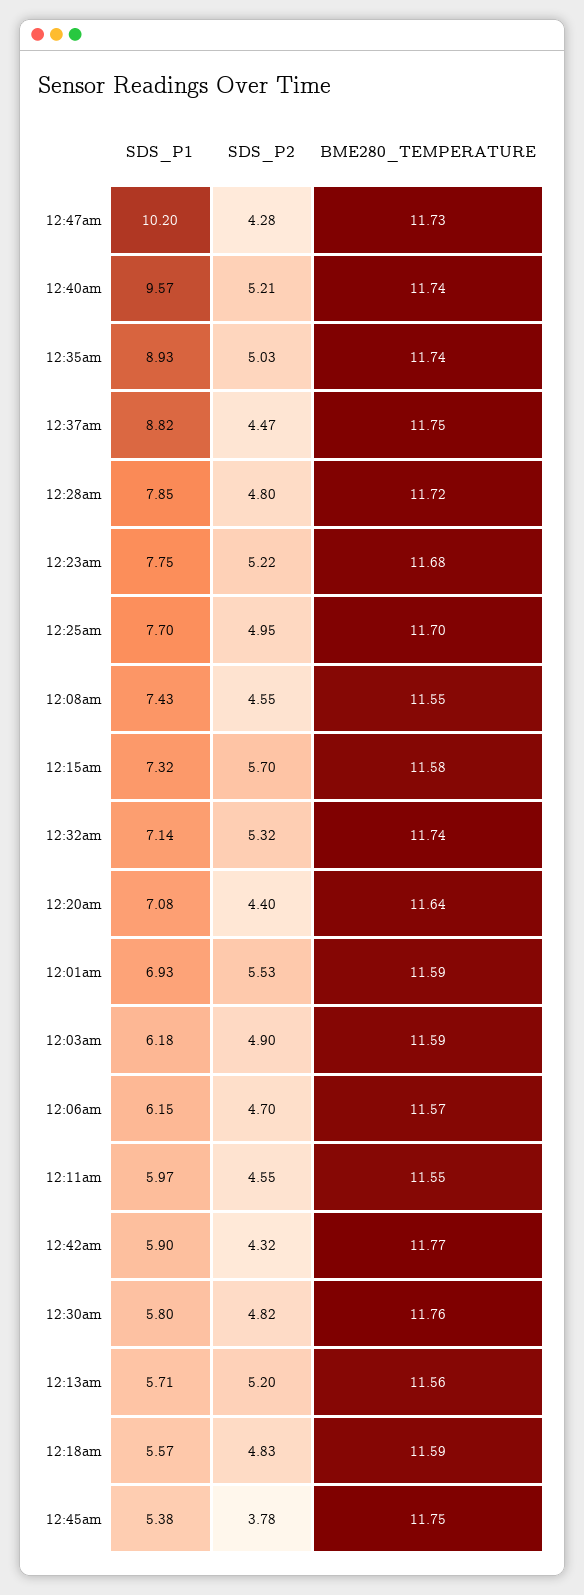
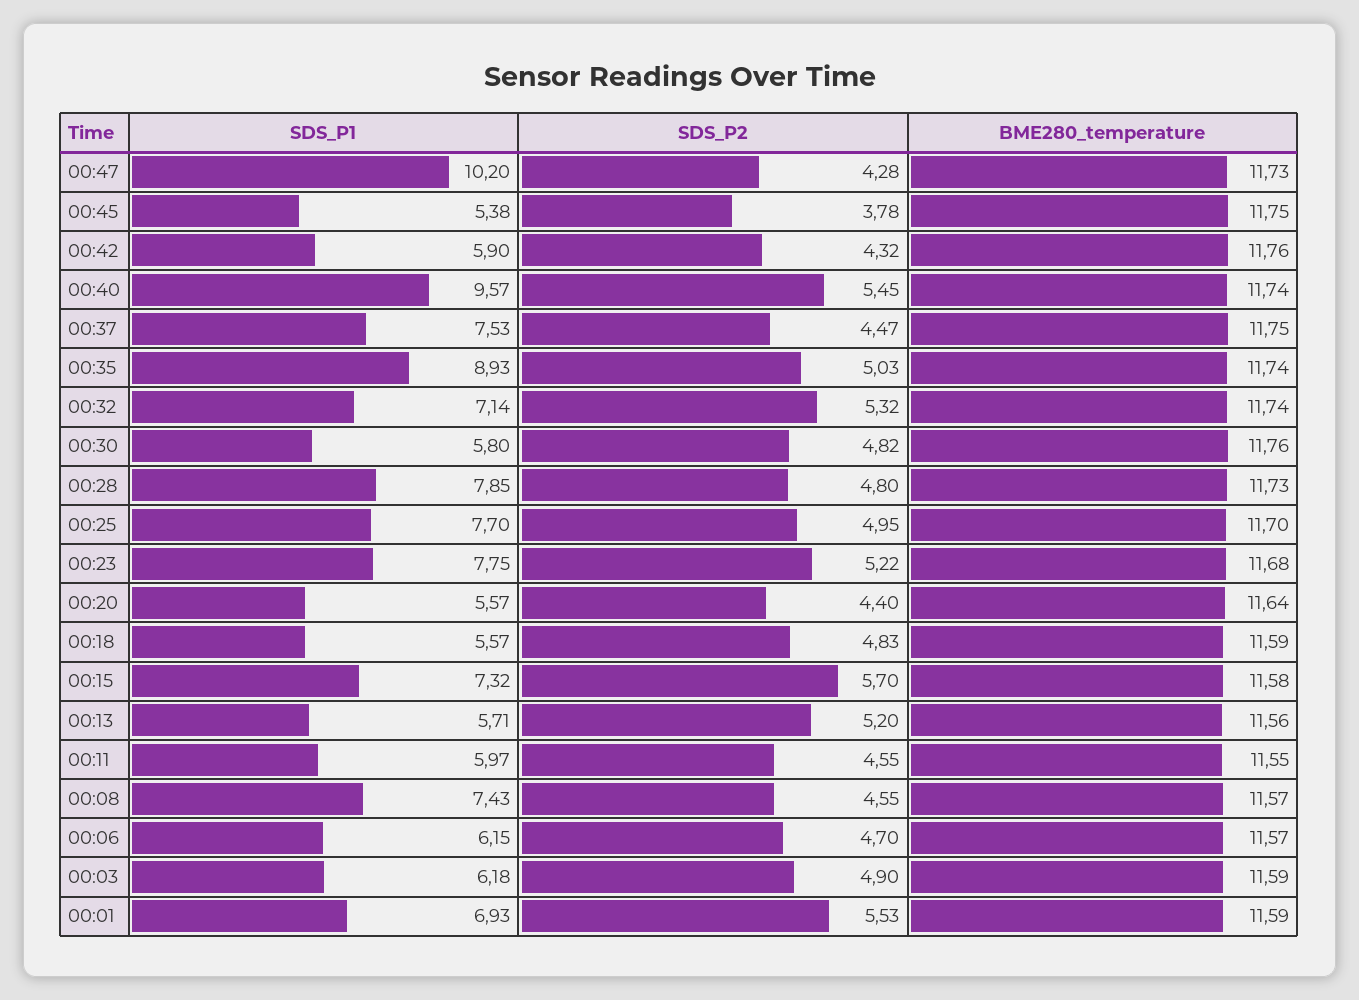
  {
    "SDS_P1": {
      "12:47am": 10.2,
      "12:40am": 9.57,
      "12:35am": 8.93,
-     "12:37am": 8.82,
+     "12:37am": 7.53,
      "12:28am": 7.85,
      "12:23am": 7.75,
      "12:25am": 7.7,
      "12:08am": 7.43,
      "12:15am": 7.32,
      "12:32am": 7.14,
-     "12:20am": 7.08,
+     "12:20am": 5.57,
      "12:01am": 6.93,
      "12:03am": 6.18,
      "12:06am": 6.15,
      "12:11am": 5.97,
      "12:42am": 5.9,
      "12:30am": 5.8,
      "12:13am": 5.71,
      "12:18am": 5.57,
      "12:45am": 5.38
    },
    "SDS_P2": {
      "12:47am": 4.28,
-     "12:40am": 5.21,
+     "12:40am": 5.45,
      "12:35am": 5.03,
      "12:37am": 4.47,
      "12:28am": 4.8,
      "12:23am": 5.22,
      "12:25am": 4.95,
      "12:08am": 4.55,
      "12:15am": 5.7,
      "12:32am": 5.32,
      "12:20am": 4.4,
      "12:01am": 5.53,
      "12:03am": 4.9,
      "12:06am": 4.7,
      "12:11am": 4.55,
      "12:42am": 4.32,
      "12:30am": 4.82,
      "12:13am": 5.2,
      "12:18am": 4.83,
      "12:45am": 3.78
    },
    "BME280_TEMPERATURE": {
      "12:47am": 11.73,
      "12:40am": 11.74,
      "12:35am": 11.74,
      "12:37am": 11.75,
-     "12:28am": 11.72,
+     "12:28am": 11.73,
      "12:23am": 11.68,
      "12:25am": 11.7,
-     "12:08am": 11.55,
+     "12:08am": 11.57,
      "12:15am": 11.58,
      "12:32am": 11.74,
      "12:20am": 11.64,
      "12:01am": 11.59,
      "12:03am": 11.59,
      "12:06am": 11.57,
      "12:11am": 11.55,
-     "12:42am": 11.77,
+     "12:42am": 11.76,
      "12:30am": 11.76,
      "12:13am": 11.56,
      "12:18am": 11.59,
      "12:45am": 11.75
    }
  }

